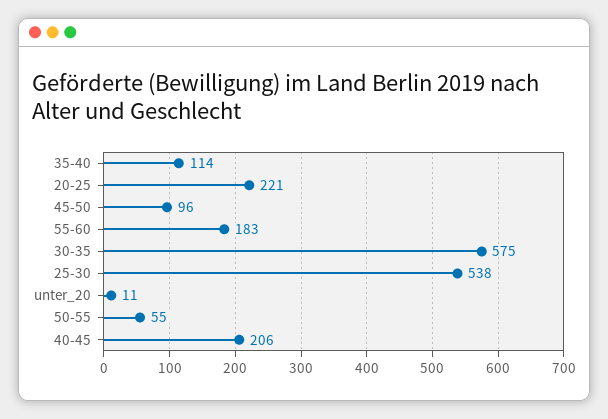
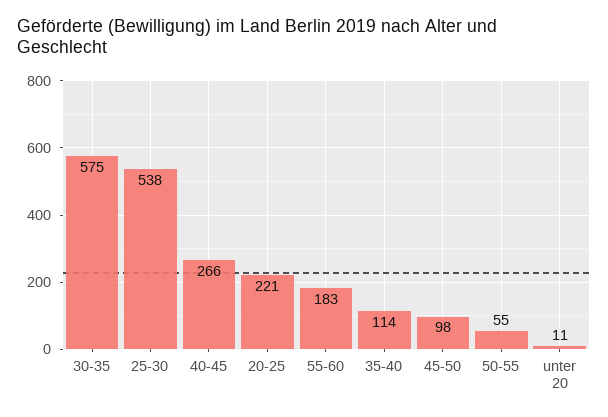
  {
    "35-40": 114,
    "20-25": 221,
-   "45-50": 96,
+   "45-50": 98,
    "55-60": 183,
    "30-35": 575,
    "25-30": 538,
    "unter_20": 11,
    "50-55": 55,
-   "40-45": 206
+   "40-45": 266
  }

